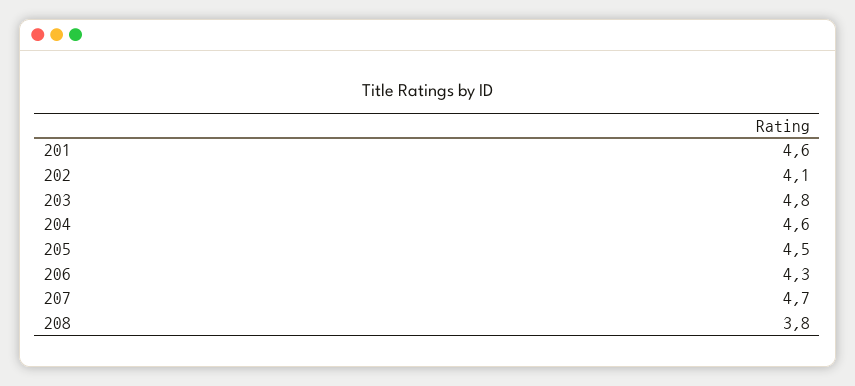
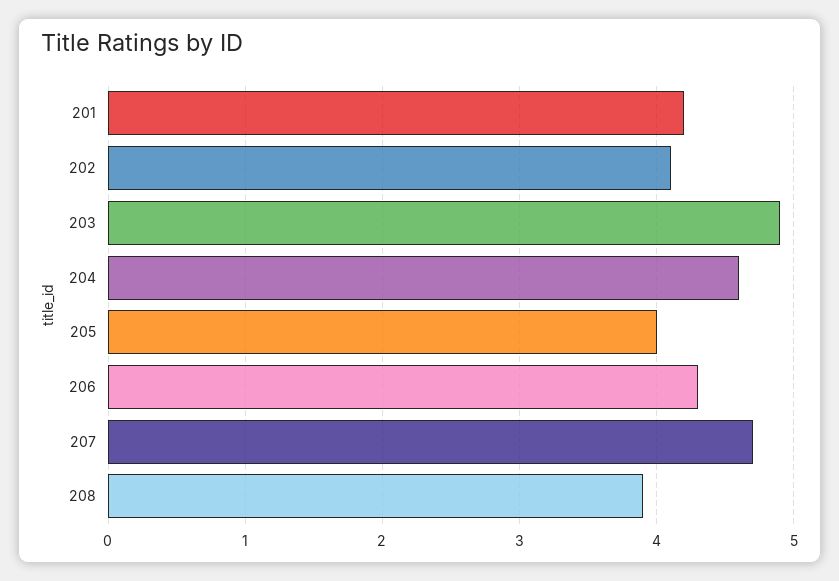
  {
-   "201": 4.6,
+   "201": 4.2,
    "202": 4.1,
-   "203": 4.8,
+   "203": 4.9,
    "204": 4.6,
-   "205": 4.5,
+   "205": 4,
    "206": 4.3,
    "207": 4.7,
-   "208": 3.8
+   "208": 3.9
  }

